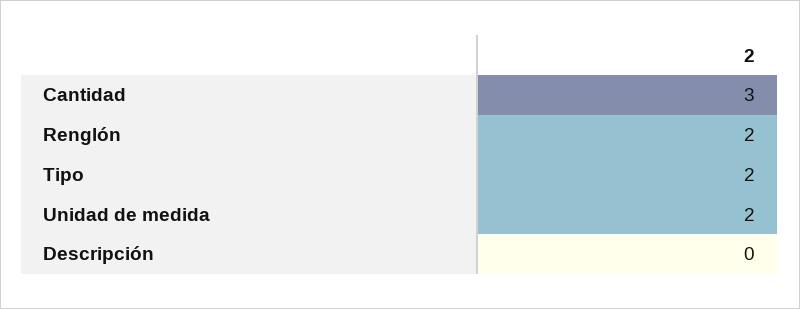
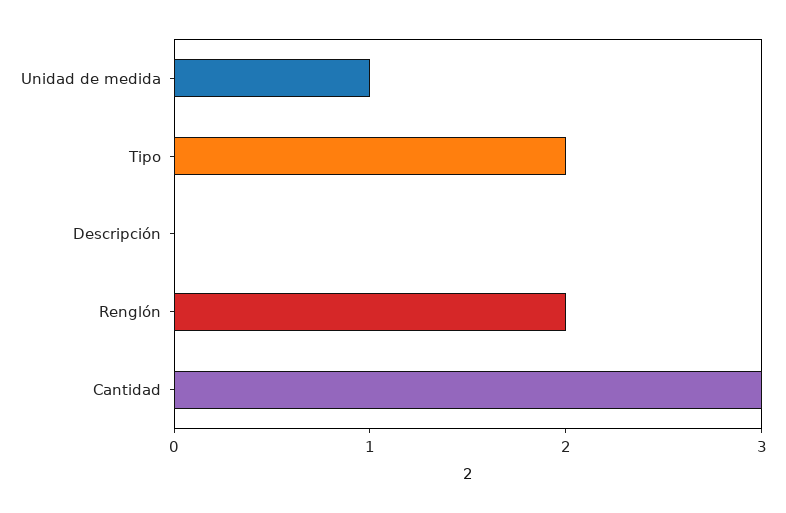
  {
    "Cantidad": 3,
    "Renglón": 2,
    "Tipo": 2,
-   "Unidad de medida": 2,
+   "Unidad de medida": 1,
    "Descripción": 0
  }

